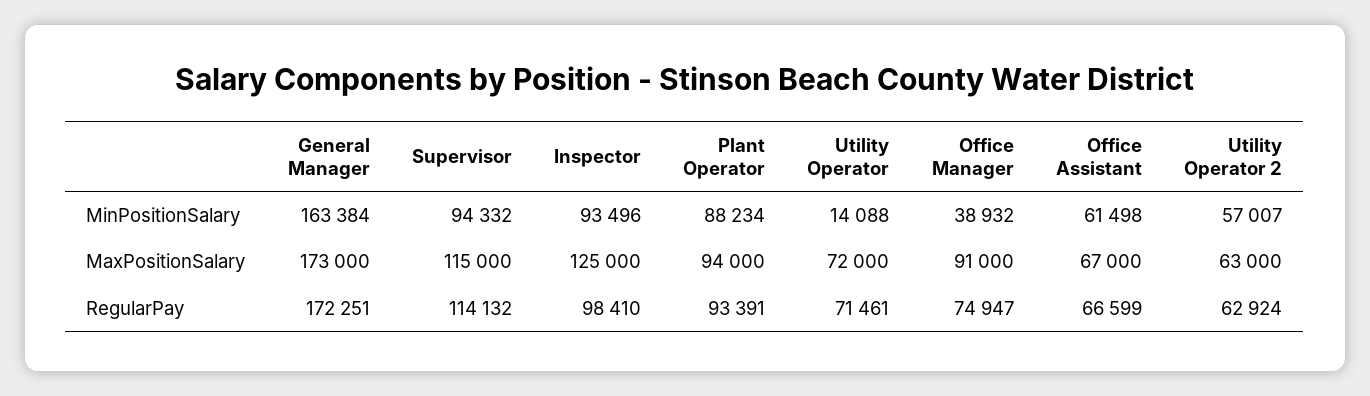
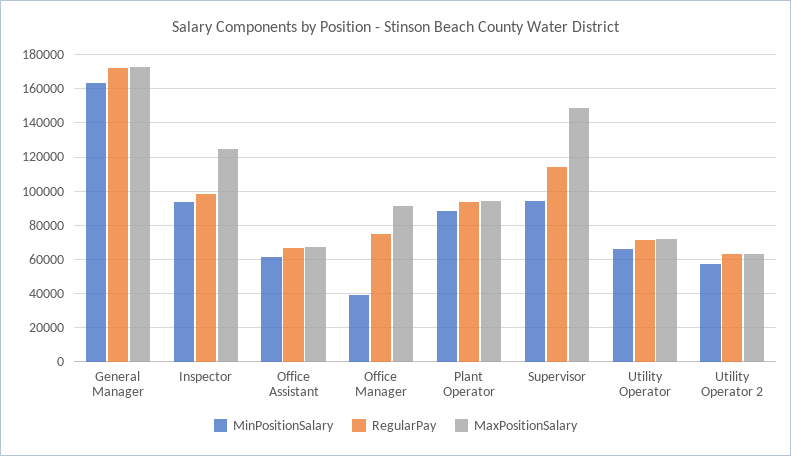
  {
    "MinPositionSalary": {
      "General Manager": 163384,
      "Supervisor": 94332,
      "Inspector": 93496,
      "Plant Operator": 88234,
-     "Utility Operator": 14088,
+     "Utility Operator": 65000,
      "Office Manager": 38932,
      "Office Assistant": 61498,
      "Utility Operator 2": 57007
    },
    "MaxPositionSalary": {
      "General Manager": 173000,
-     "Supervisor": 115000,
+     "Supervisor": 150000,
      "Inspector": 125000,
      "Plant Operator": 94000,
      "Utility Operator": 72000,
      "Office Manager": 91000,
      "Office Assistant": 67000,
      "Utility Operator 2": 63000
    },
    "RegularPay": {
      "General Manager": 172251,
      "Supervisor": 114132,
      "Inspector": 98410,
      "Plant Operator": 93391,
      "Utility Operator": 71461,
      "Office Manager": 74947,
      "Office Assistant": 66599,
      "Utility Operator 2": 62924
    }
  }

